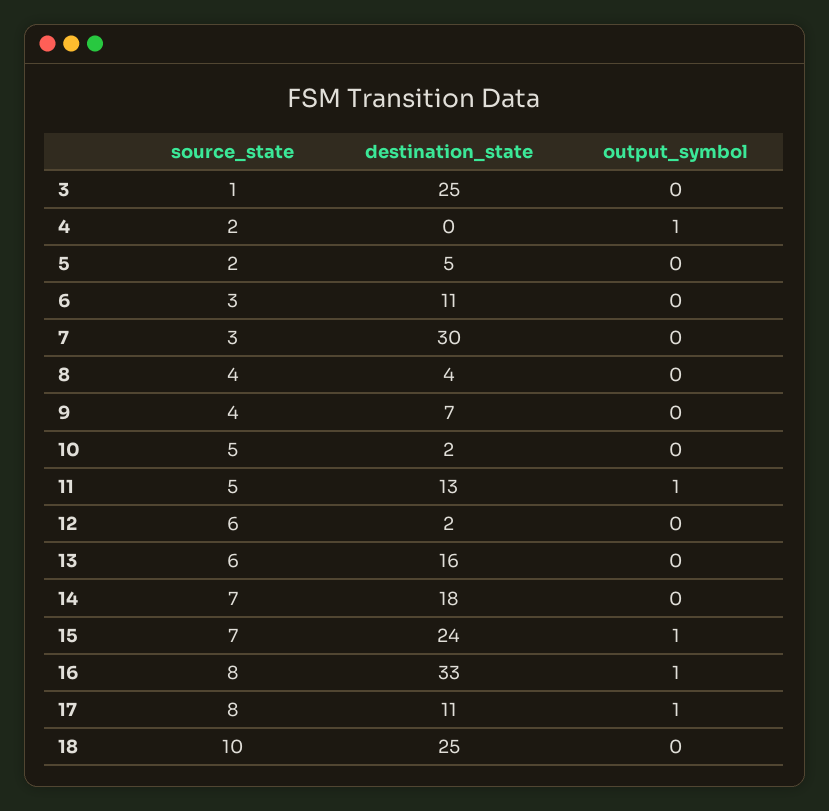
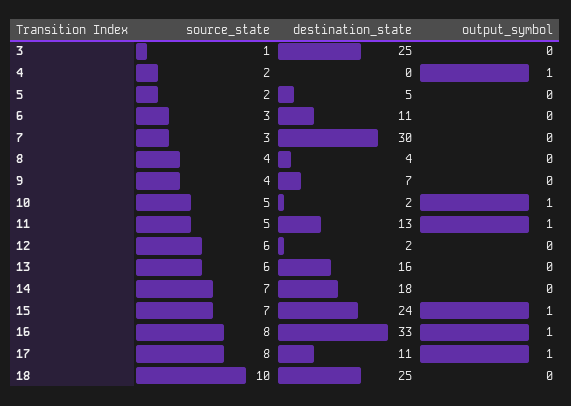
  {
    "source_state": {
      "3": 1,
      "4": 2,
      "5": 2,
      "6": 3,
      "7": 3,
      "8": 4,
      "9": 4,
      "10": 5,
      "11": 5,
      "12": 6,
      "13": 6,
      "14": 7,
      "15": 7,
      "16": 8,
      "17": 8,
      "18": 10
    },
    "destination_state": {
      "3": 25,
      "4": 0,
      "5": 5,
      "6": 11,
      "7": 30,
      "8": 4,
      "9": 7,
      "10": 2,
      "11": 13,
      "12": 2,
      "13": 16,
      "14": 18,
      "15": 24,
      "16": 33,
      "17": 11,
      "18": 25
    },
    "output_symbol": {
      "3": 0,
      "4": 1,
      "5": 0,
      "6": 0,
      "7": 0,
      "8": 0,
      "9": 0,
-     "10": 0,
+     "10": 1,
      "11": 1,
      "12": 0,
      "13": 0,
      "14": 0,
      "15": 1,
      "16": 1,
      "17": 1,
      "18": 0
    }
  }

